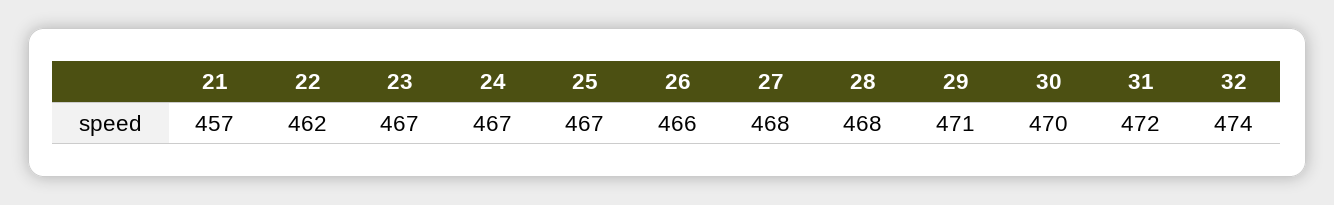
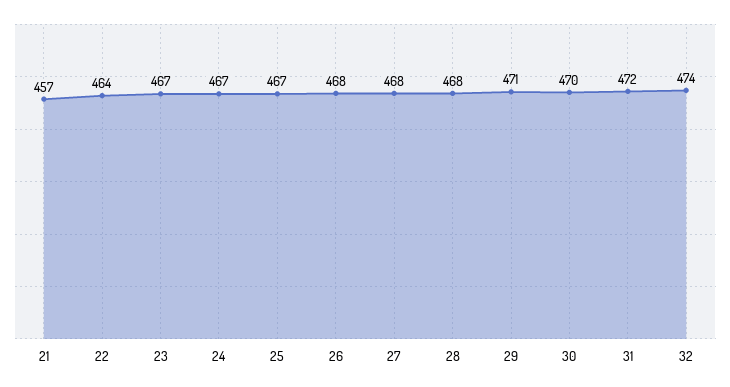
  {
    "21": 457,
-   "22": 462,
+   "22": 464,
    "23": 467,
    "24": 467,
    "25": 467,
-   "26": 466,
+   "26": 468,
    "27": 468,
    "28": 468,
    "29": 471,
    "30": 470,
    "31": 472,
    "32": 474
  }

